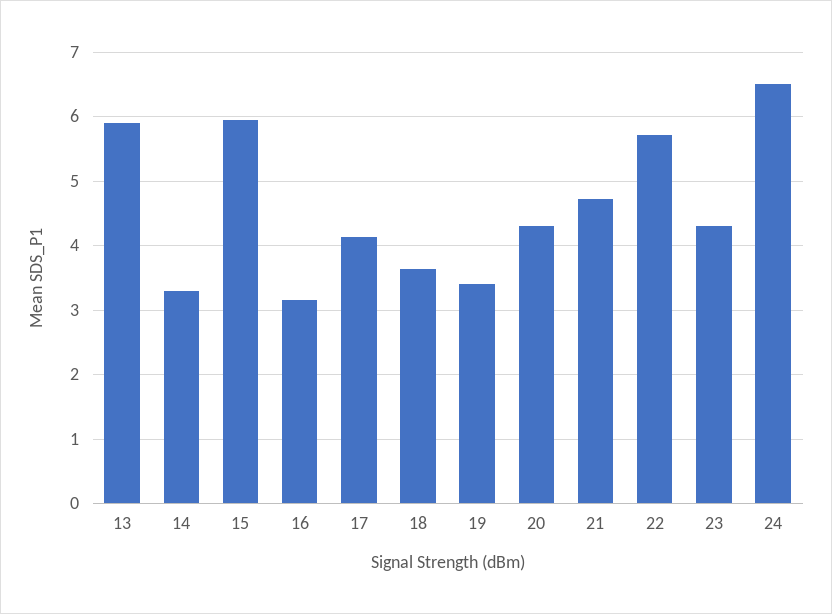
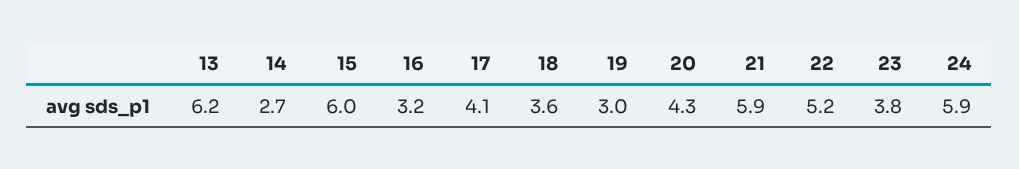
  {
-   "13": 5.9,
+   "13": 6.2,
-   "14": 3.3,
+   "14": 2.7,
    "15": 6,
    "16": 3.2,
    "17": 4.1,
    "18": 3.6,
-   "19": 3.4,
+   "19": 3,
    "20": 4.3,
-   "21": 4.7,
+   "21": 5.9,
-   "22": 5.7,
+   "22": 5.2,
-   "23": 4.3,
+   "23": 3.8,
-   "24": 6.5
+   "24": 5.9
  }

